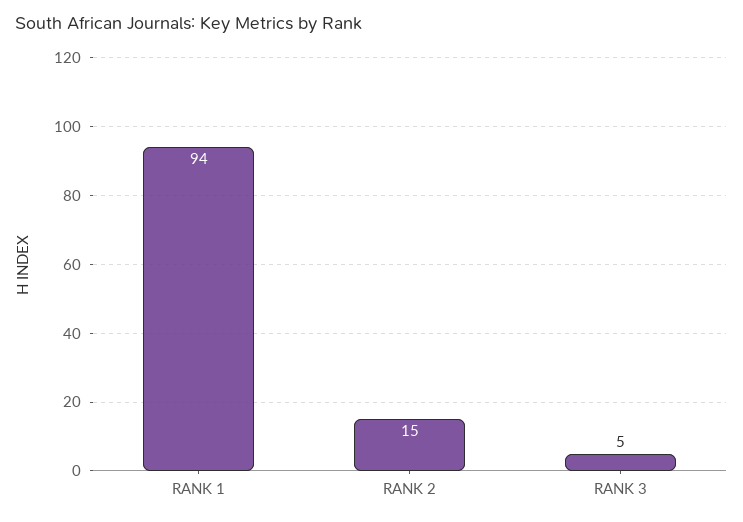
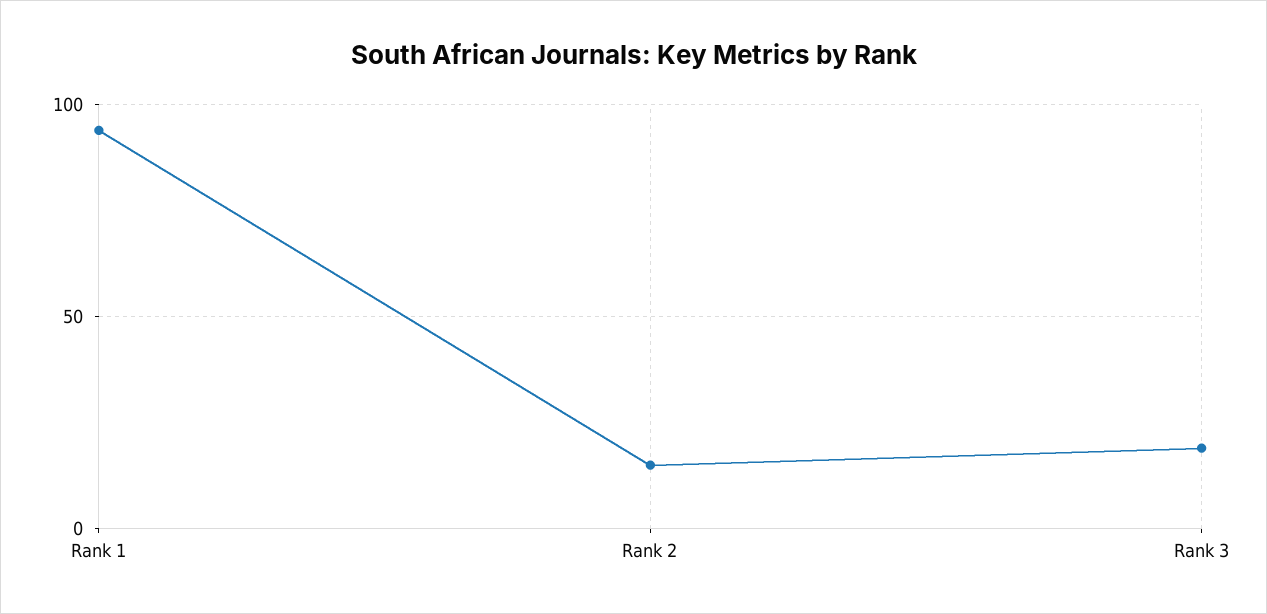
  {
    "RANK 1": 94,
    "RANK 2": 15,
-   "RANK 3": 5
+   "RANK 3": 20
  }

